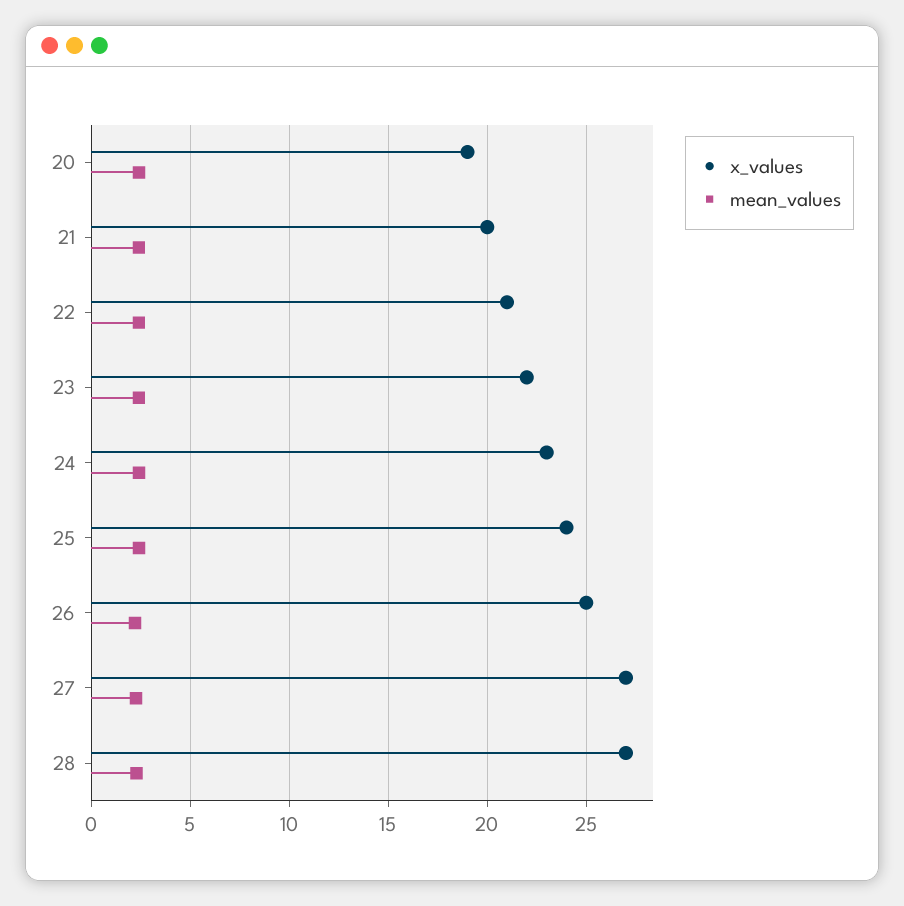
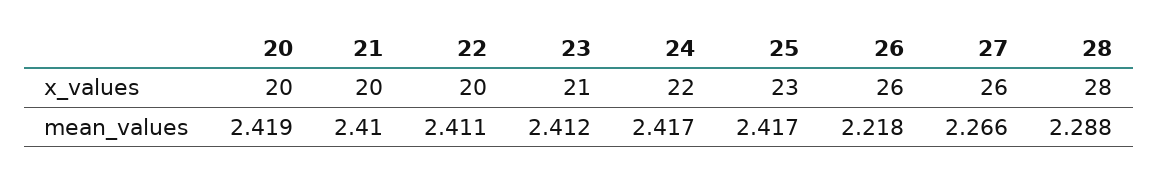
  {
    "x_values": {
-     "20": 19,
+     "20": 20,
      "21": 20,
-     "22": 21,
+     "22": 20,
-     "23": 22,
+     "23": 21,
-     "24": 23,
+     "24": 22,
-     "25": 24,
+     "25": 23,
-     "26": 25,
+     "26": 26,
-     "27": 27,
+     "27": 26,
-     "28": 27
+     "28": 28
    },
    "mean_values": {
      "20": 2.419,
      "21": 2.41,
      "22": 2.411,
      "23": 2.412,
      "24": 2.417,
      "25": 2.417,
      "26": 2.218,
      "27": 2.266,
      "28": 2.288
    }
  }

